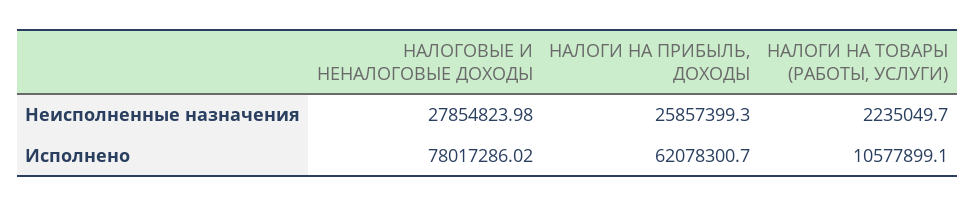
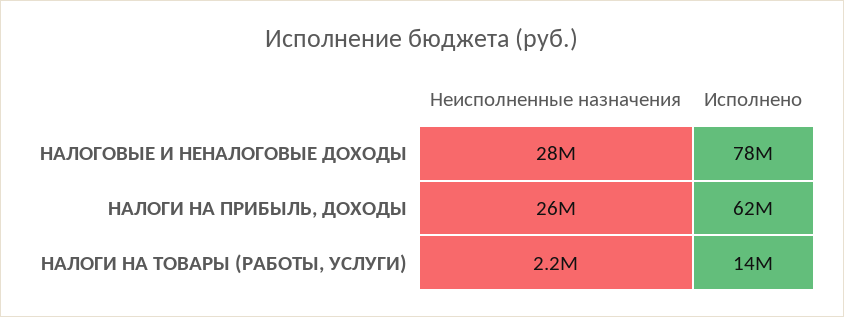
  {
    "НАЛОГОВЫЕ И НЕНАЛОГОВЫЕ ДОХОДЫ": {
      "Неисполненные назначения": 27854823.98,
      "Исполнено": 78017286.02
    },
    "НАЛОГИ НА ПРИБЫЛЬ, ДОХОДЫ": {
      "Неисполненные назначения": 25857399.3,
      "Исполнено": 62078300.7
    },
    "НАЛОГИ НА ТОВАРЫ (РАБОТЫ, УСЛУГИ)": {
      "Неисполненные назначения": 2235049.7,
-     "Исполнено": 10577899.1
+     "Исполнено": 14000000
    }
  }

